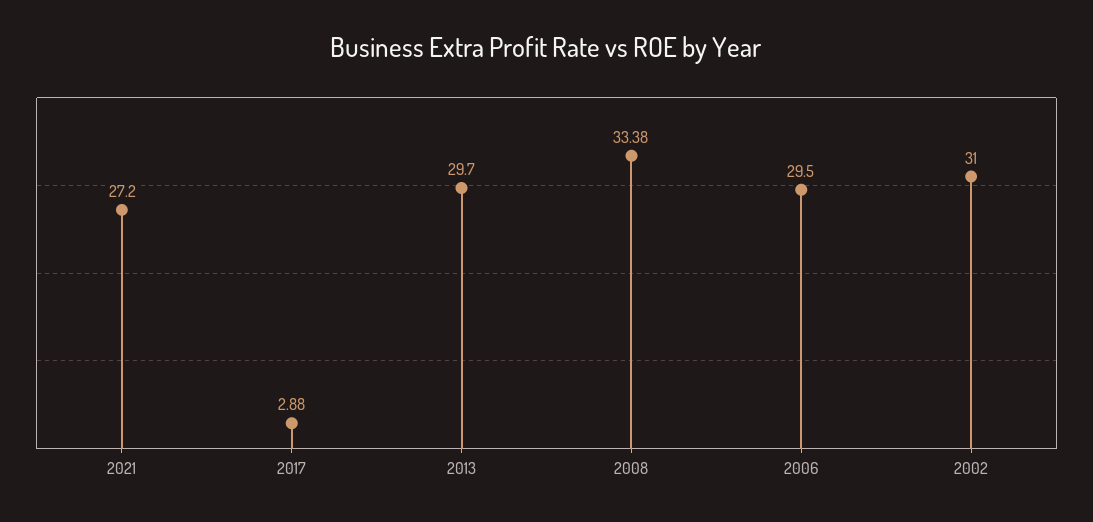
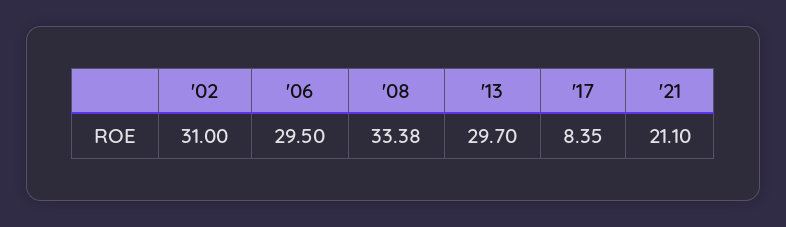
  {
-   "2021": 27.2,
+   "2021": 21.1,
-   "2017": 2.88,
+   "2017": 8.35,
    "2013": 29.7,
    "2008": 33.38,
    "2006": 29.5,
    "2002": 31
  }

